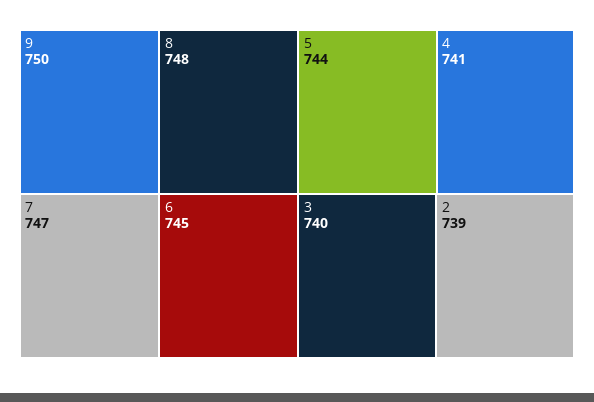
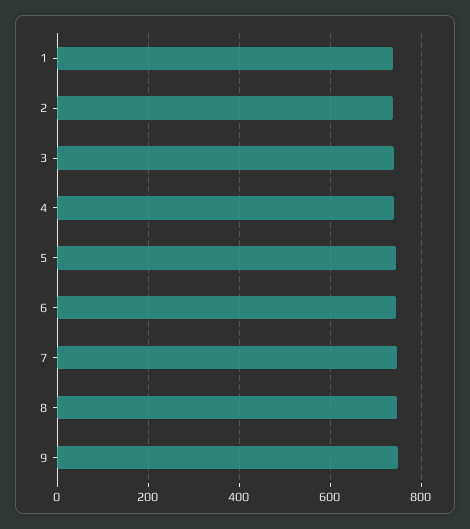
  {
    "9": 750,
    "8": 748,
    "7": 747,
    "6": 745,
    "5": 744,
    "4": 741,
    "3": 740,
-   "2": 739
+   "2": 739,
+   "1": 740
  }

